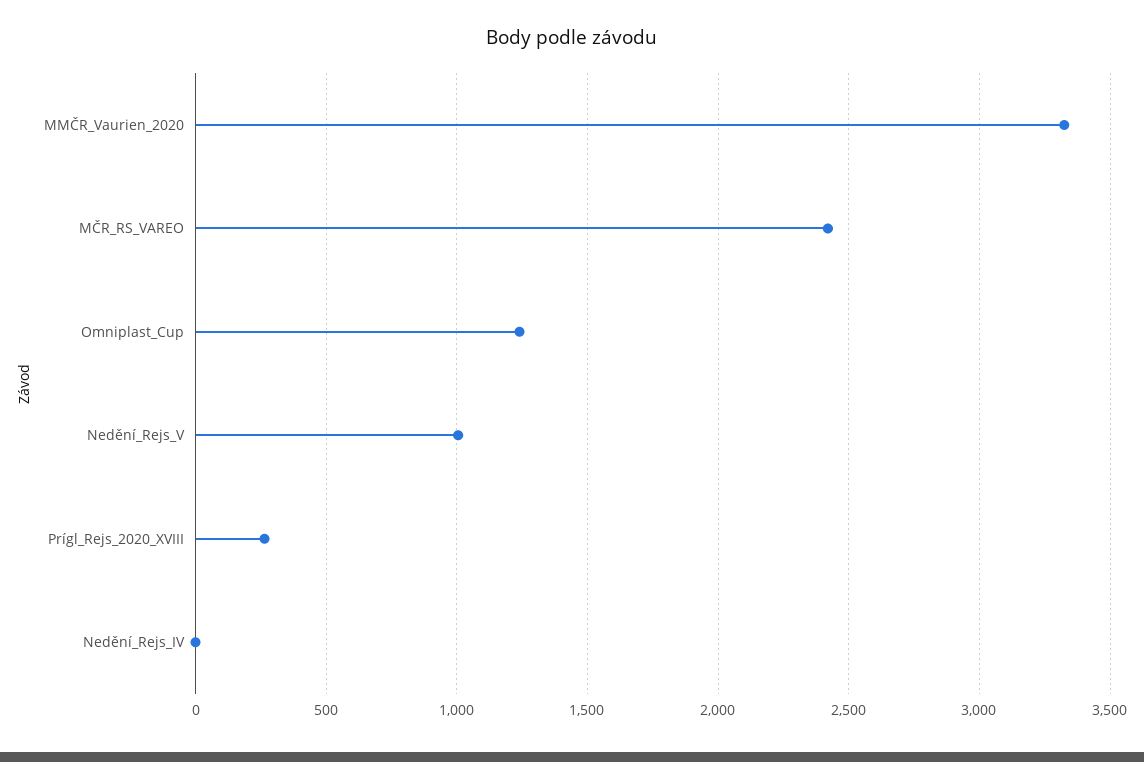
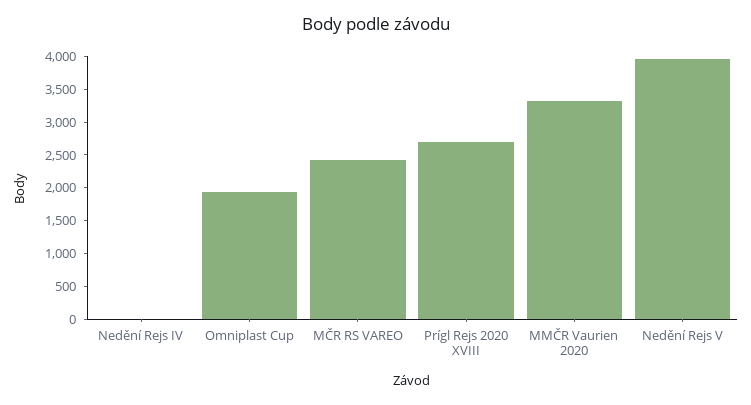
  {
    "MMČR_Vaurien_2020": 3350,
    "MČR_RS_VAREO": 2400,
-   "Omniplast_Cup": 1250,
+   "Omniplast_Cup": 2000,
-   "Nedění_Rejs_V": 1000,
+   "Nedění_Rejs_V": 4000,
-   "Prígl_Rejs_2020_XVIII": 250,
+   "Prígl_Rejs_2020_XVIII": 2750,
    "Nedění_Rejs_IV": 0
  }

